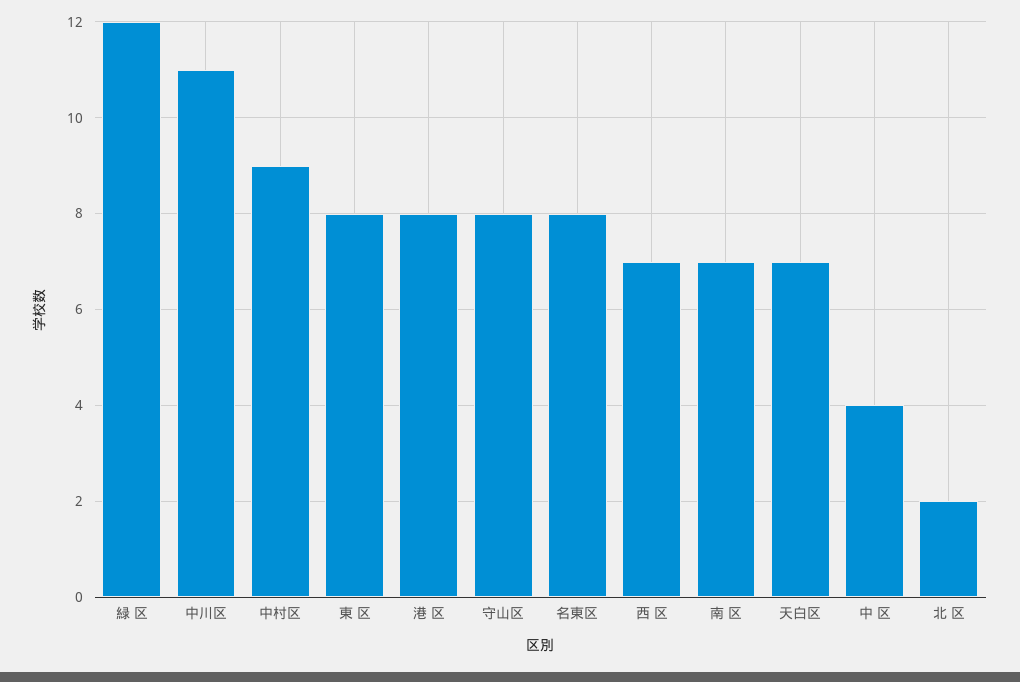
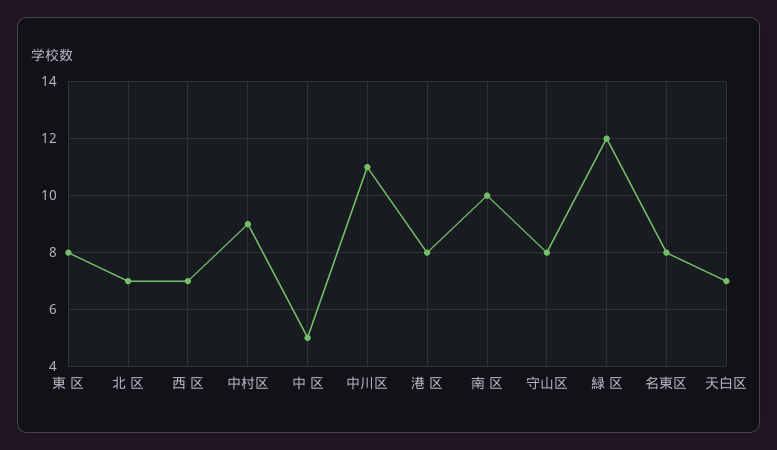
  {
    "緑 区": 12,
    "中川区": 11,
    "中村区": 9,
    "東 区": 8,
    "港 区": 8,
    "守山区": 8,
    "名東区": 8,
    "西 区": 7,
-   "南 区": 7,
+   "南 区": 10,
    "天白区": 7,
-   "中 区": 4,
+   "中 区": 5,
-   "北 区": 2
+   "北 区": 7
  }

